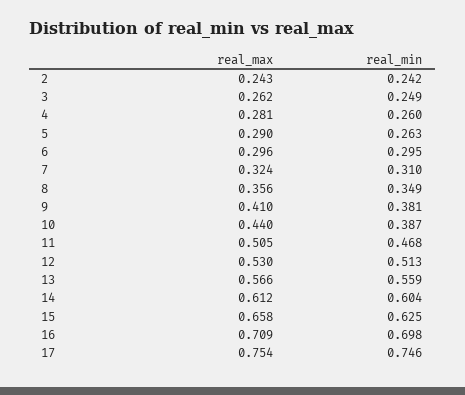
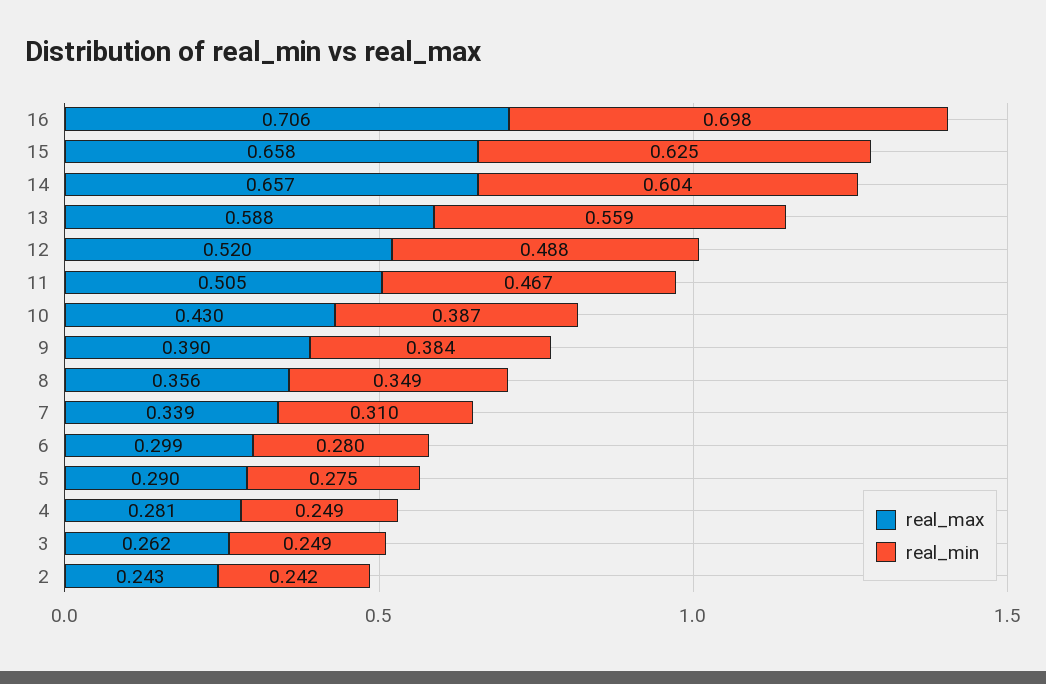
  {
    "real_max": {
      "2": 0.243,
      "3": 0.262,
      "4": 0.281,
      "5": 0.29,
-     "6": 0.296,
+     "6": 0.299,
-     "7": 0.324,
+     "7": 0.339,
      "8": 0.356,
-     "9": 0.41,
+     "9": 0.39,
-     "10": 0.44,
+     "10": 0.43,
      "11": 0.505,
-     "12": 0.53,
+     "12": 0.52,
-     "13": 0.566,
+     "13": 0.588,
-     "14": 0.612,
+     "14": 0.657,
      "15": 0.658,
-     "16": 0.709,
+     "16": 0.706
-     "17": 0.754
    },
    "real_min": {
      "2": 0.242,
      "3": 0.249,
-     "4": 0.26,
+     "4": 0.249,
-     "5": 0.263,
+     "5": 0.275,
-     "6": 0.295,
+     "6": 0.28,
      "7": 0.31,
      "8": 0.349,
-     "9": 0.381,
+     "9": 0.384,
      "10": 0.387,
-     "11": 0.468,
+     "11": 0.467,
-     "12": 0.513,
+     "12": 0.488,
      "13": 0.559,
      "14": 0.604,
      "15": 0.625,
-     "16": 0.698,
+     "16": 0.698
-     "17": 0.746
    }
  }

